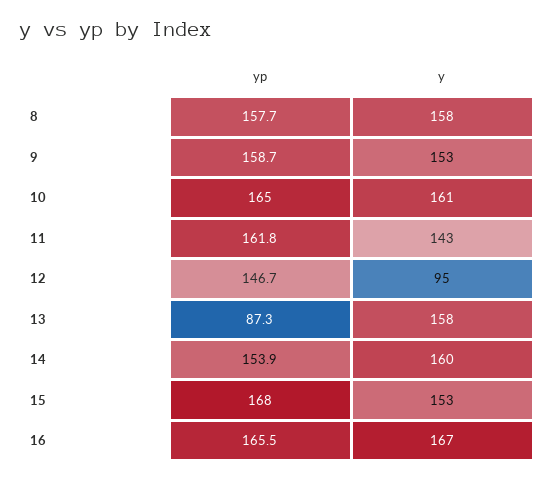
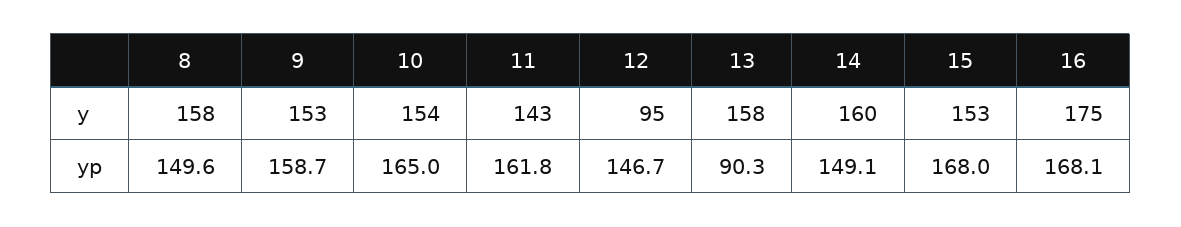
  {
    "yp": {
-     "8": 157.7,
+     "8": 149.6,
      "9": 158.7,
      "10": 165,
      "11": 161.8,
      "12": 146.7,
-     "13": 87.3,
+     "13": 90.3,
-     "14": 153.9,
+     "14": 149.1,
      "15": 168,
-     "16": 165.5
+     "16": 168.1
    },
    "y": {
      "8": 158,
      "9": 153,
-     "10": 161,
+     "10": 154,
      "11": 143,
      "12": 95,
      "13": 158,
      "14": 160,
      "15": 153,
-     "16": 167
+     "16": 175
    }
  }

